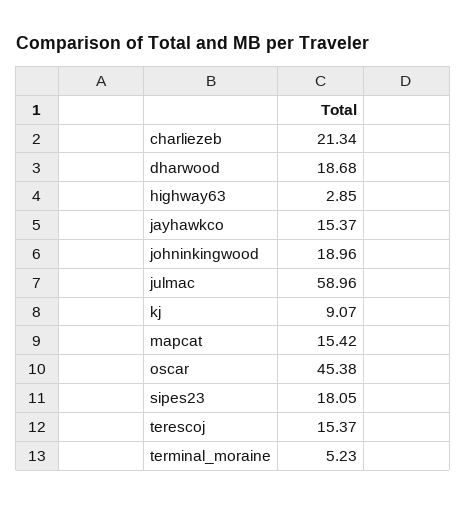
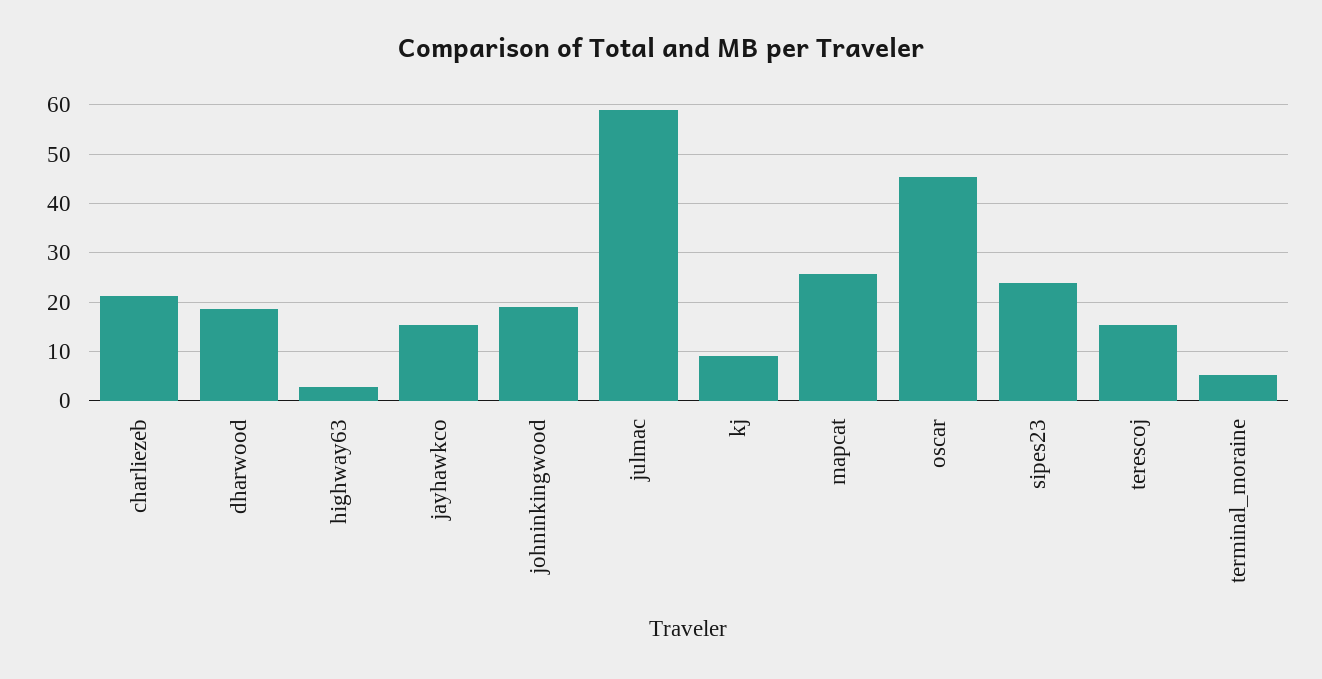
  {
    "charliezeb": 21.34,
    "dharwood": 18.68,
    "highway63": 2.85,
    "jayhawkco": 15.37,
    "johninkingwood": 18.96,
    "julmac": 58.96,
    "kj": 9.07,
-   "mapcat": 15.42,
+   "mapcat": 26,
    "oscar": 45.38,
-   "sipes23": 18.05,
+   "sipes23": 24,
    "terescoj": 15.37,
    "terminal_moraine": 5.23
  }

